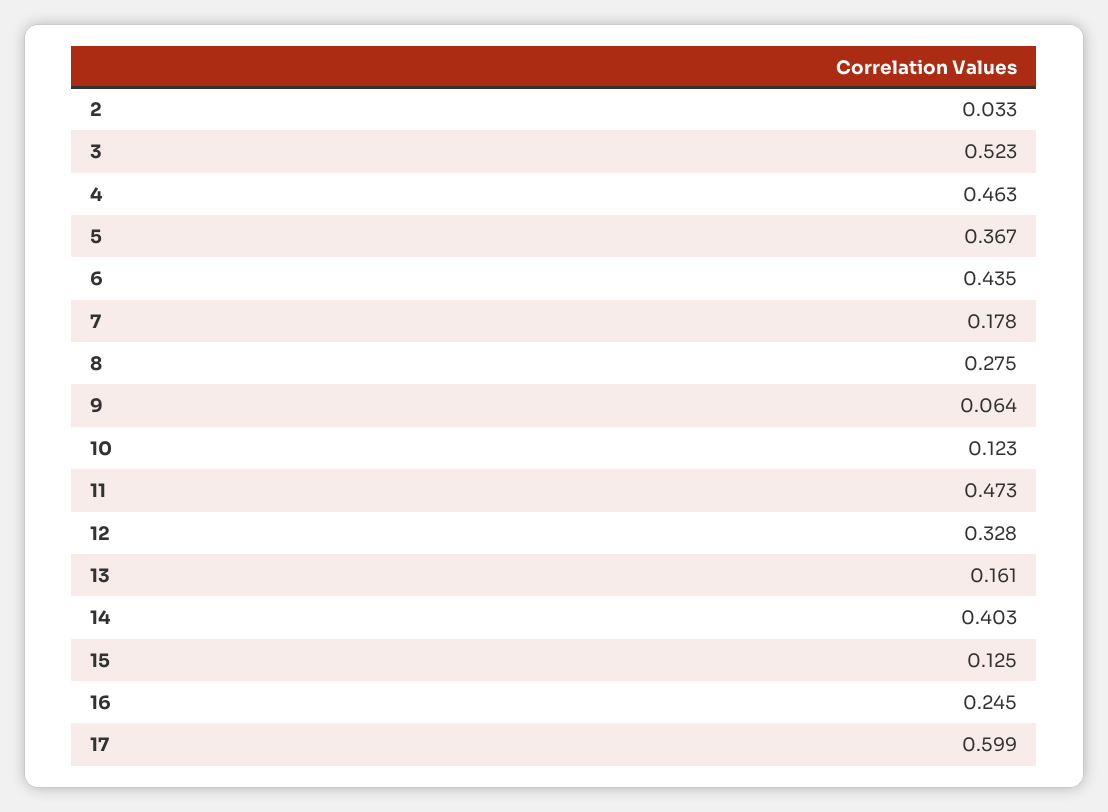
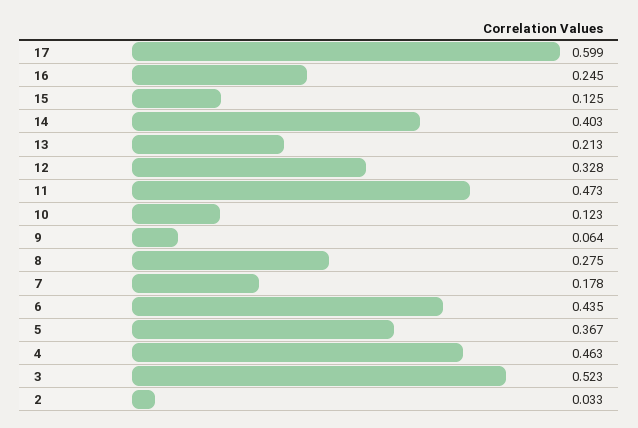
  {
    "2": 0.033,
    "3": 0.523,
    "4": 0.463,
    "5": 0.367,
    "6": 0.435,
    "7": 0.178,
    "8": 0.275,
    "9": 0.064,
    "10": 0.123,
    "11": 0.473,
    "12": 0.328,
-   "13": 0.161,
+   "13": 0.213,
    "14": 0.403,
    "15": 0.125,
    "16": 0.245,
    "17": 0.599
  }

